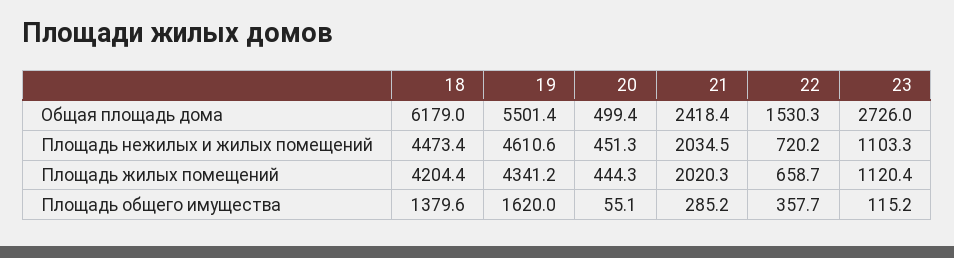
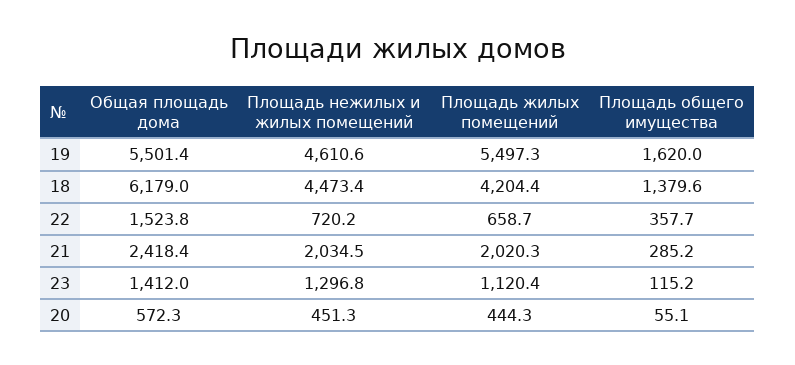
  {
    "18": {
      "Общая площадь дома": 6179,
      "Площадь нежилых и жилых помещений": 4473.4,
      "Площадь жилых помещений": 4204.4,
      "Площадь общего имущества": 1379.6
    },
    "19": {
      "Общая площадь дома": 5501.4,
      "Площадь нежилых и жилых помещений": 4610.6,
-     "Площадь жилых помещений": 4341.2,
+     "Площадь жилых помещений": 5497.3,
      "Площадь общего имущества": 1620
    },
    "20": {
-     "Общая площадь дома": 499.4,
+     "Общая площадь дома": 572.3,
      "Площадь нежилых и жилых помещений": 451.3,
      "Площадь жилых помещений": 444.3,
      "Площадь общего имущества": 55.1
    },
    "21": {
      "Общая площадь дома": 2418.4,
      "Площадь нежилых и жилых помещений": 2034.5,
      "Площадь жилых помещений": 2020.3,
      "Площадь общего имущества": 285.2
    },
    "22": {
-     "Общая площадь дома": 1530.3,
+     "Общая площадь дома": 1523.8,
      "Площадь нежилых и жилых помещений": 720.2,
      "Площадь жилых помещений": 658.7,
      "Площадь общего имущества": 357.7
    },
    "23": {
-     "Общая площадь дома": 2726,
+     "Общая площадь дома": 1412,
-     "Площадь нежилых и жилых помещений": 1103.3,
+     "Площадь нежилых и жилых помещений": 1296.8,
      "Площадь жилых помещений": 1120.4,
      "Площадь общего имущества": 115.2
    }
  }

